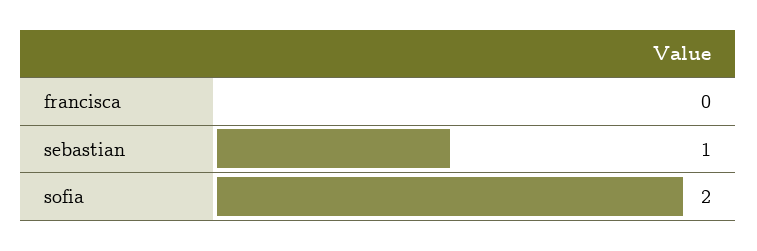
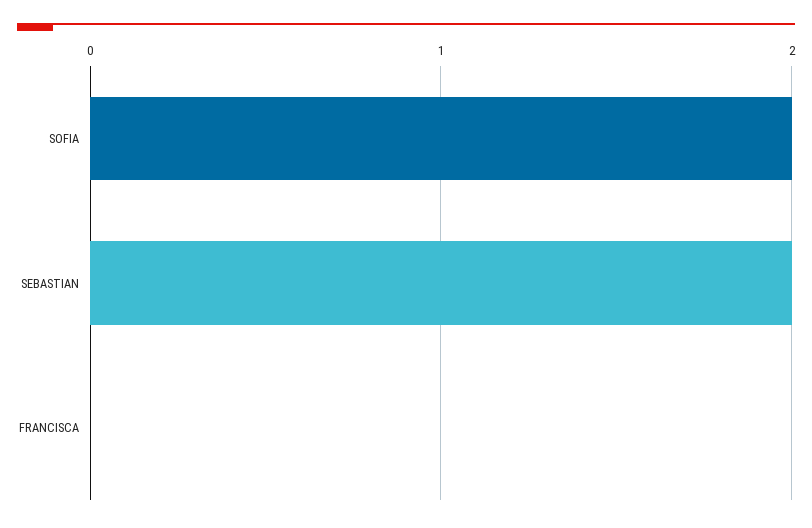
  {
    "francisca": 0,
-   "sebastian": 1,
+   "sebastian": 2,
    "sofia": 2
  }

